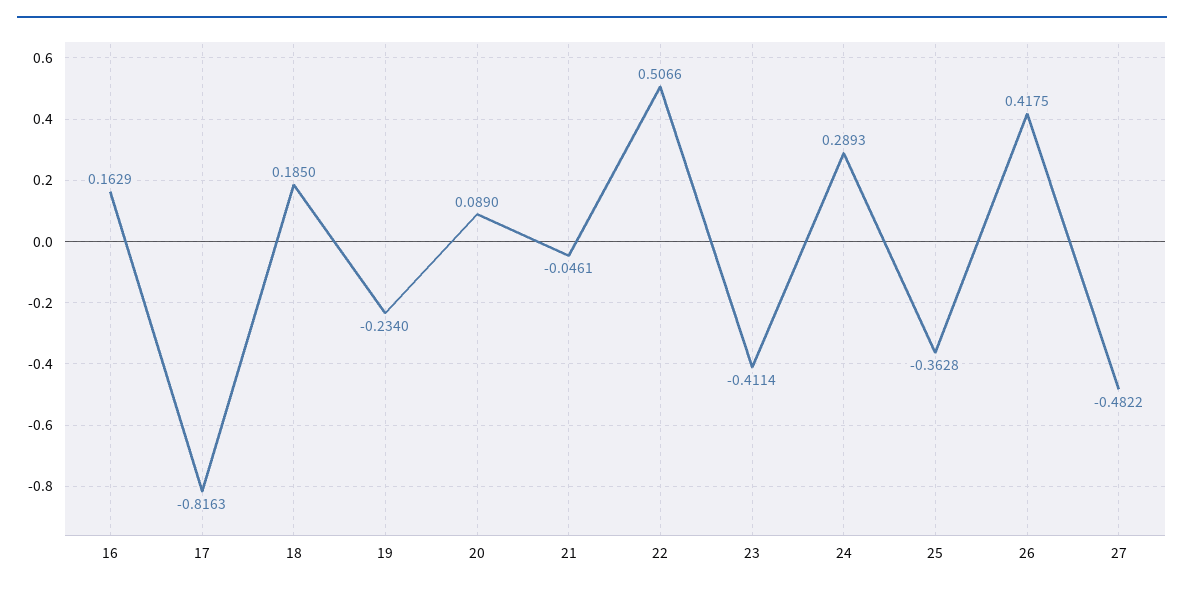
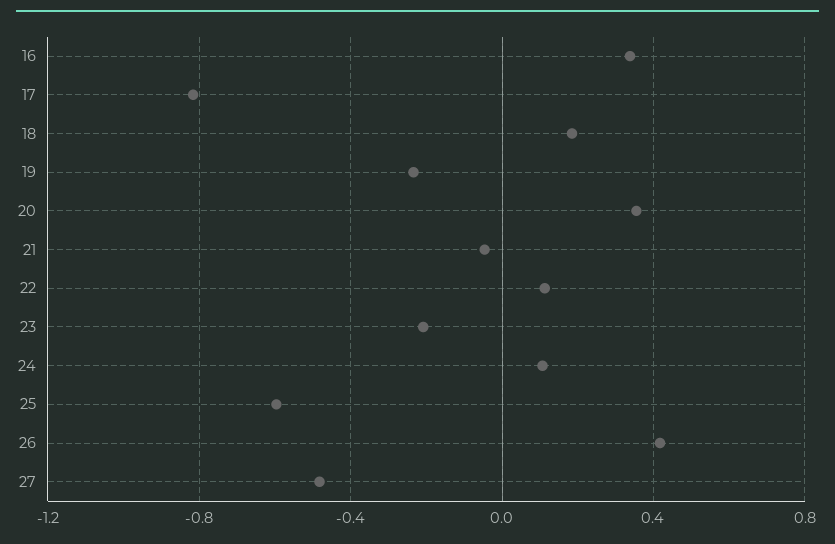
  {
-   "16": 0.1629,
+   "16": 0.35,
    "17": -0.8163,
    "18": 0.185,
    "19": -0.234,
-   "20": 0.089,
+   "20": 0.35,
    "21": -0.0461,
-   "22": 0.5066,
+   "22": 0.1,
-   "23": -0.4114,
+   "23": -0.2,
-   "24": 0.2893,
+   "24": 0.1,
-   "25": -0.3628,
+   "25": -0.6,
    "26": 0.4175,
    "27": -0.4822
  }

